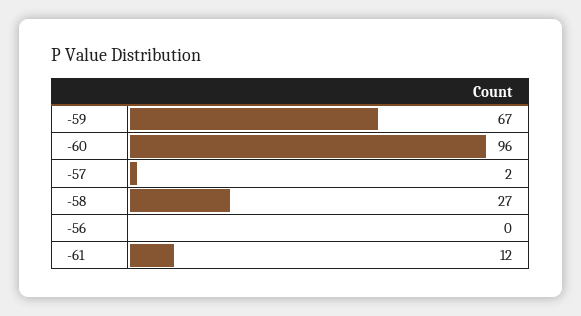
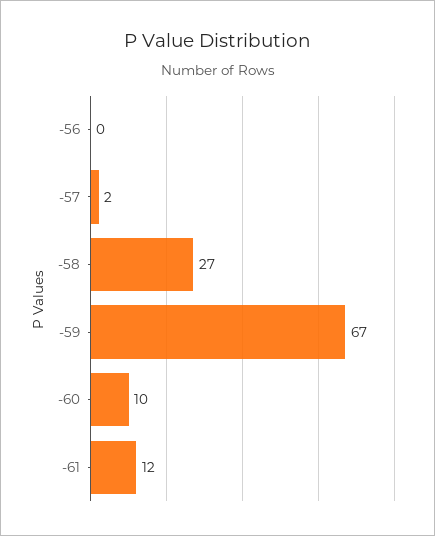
  {
    "-59": 67,
-   "-60": 96,
+   "-60": 10,
    "-57": 2,
    "-58": 27,
    "-56": 0,
    "-61": 12
  }

